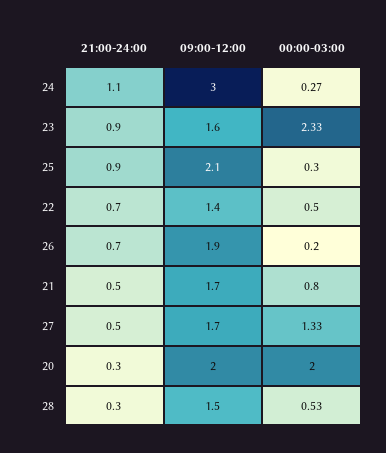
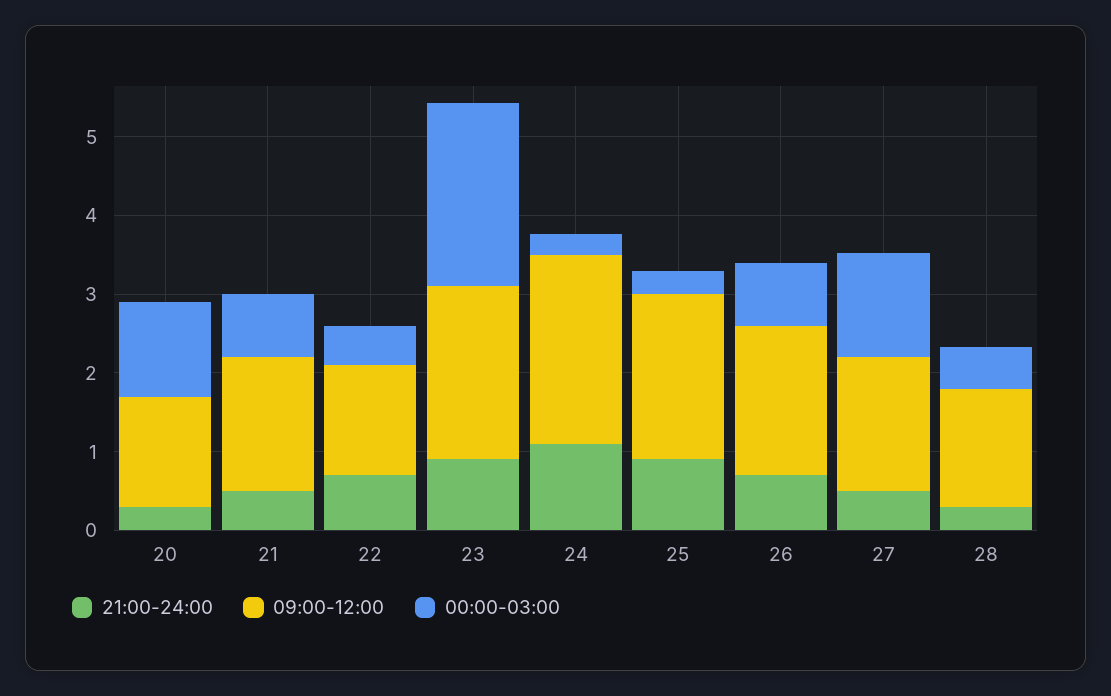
  {
    "21:00-24:00": {
      "24": 1.1,
      "23": 0.9,
      "25": 0.9,
      "22": 0.7,
      "26": 0.7,
      "21": 0.5,
      "27": 0.5,
      "20": 0.3,
      "28": 0.3
    },
    "09:00-12:00": {
-     "24": 3,
+     "24": 2.4,
-     "23": 1.6,
+     "23": 2.2,
      "25": 2.1,
      "22": 1.4,
      "26": 1.9,
      "21": 1.7,
      "27": 1.7,
-     "20": 2,
+     "20": 1.4,
      "28": 1.5
    },
    "00:00-03:00": {
      "24": 0.27,
      "23": 2.33,
      "25": 0.3,
      "22": 0.5,
-     "26": 0.2,
+     "26": 0.8,
      "21": 0.8,
      "27": 1.33,
-     "20": 2,
+     "20": 1.2,
      "28": 0.53
    }
  }

